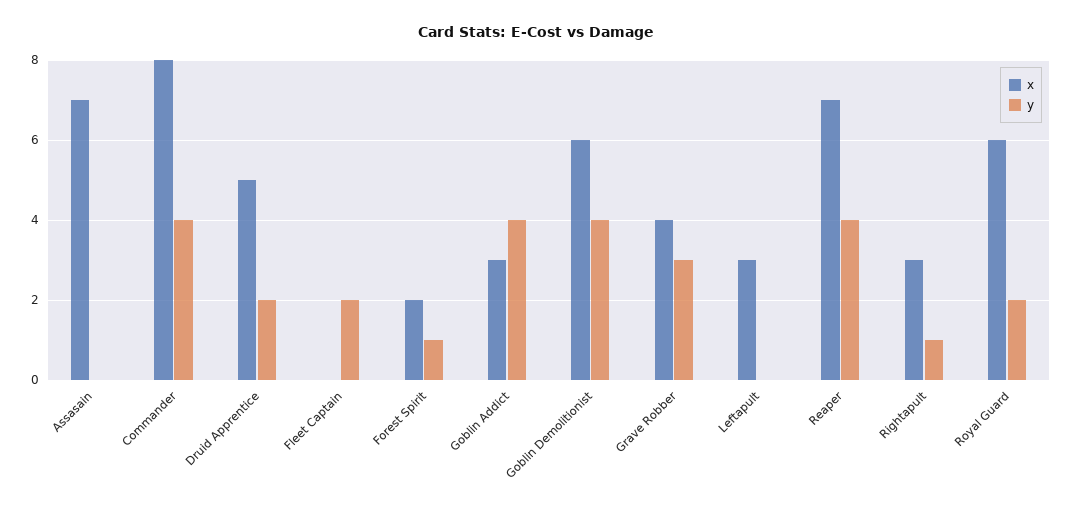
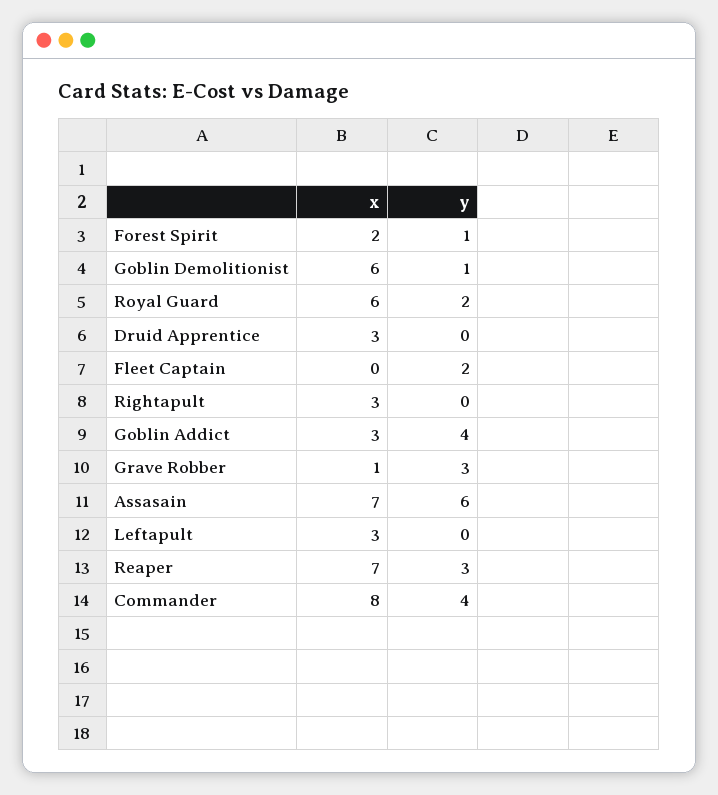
  {
    "x": {
      "Assasain": 7,
      "Commander": 8,
-     "Druid Apprentice": 5,
+     "Druid Apprentice": 3,
      "Fleet Captain": 0,
      "Forest Spirit": 2,
      "Goblin Addict": 3,
      "Goblin Demolitionist": 6,
-     "Grave Robber": 4,
+     "Grave Robber": 1,
      "Leftapult": 3,
      "Reaper": 7,
      "Rightapult": 3,
      "Royal Guard": 6
    },
    "y": {
-     "Assasain": 0,
+     "Assasain": 6,
      "Commander": 4,
-     "Druid Apprentice": 2,
+     "Druid Apprentice": 0,
      "Fleet Captain": 2,
      "Forest Spirit": 1,
      "Goblin Addict": 4,
-     "Goblin Demolitionist": 4,
+     "Goblin Demolitionist": 1,
      "Grave Robber": 3,
      "Leftapult": 0,
-     "Reaper": 4,
+     "Reaper": 3,
-     "Rightapult": 1,
+     "Rightapult": 0,
      "Royal Guard": 2
    }
  }

